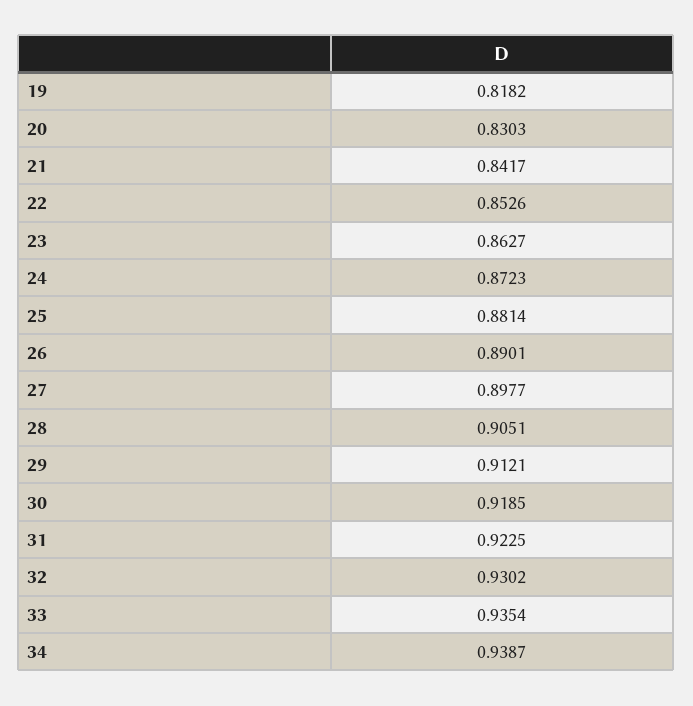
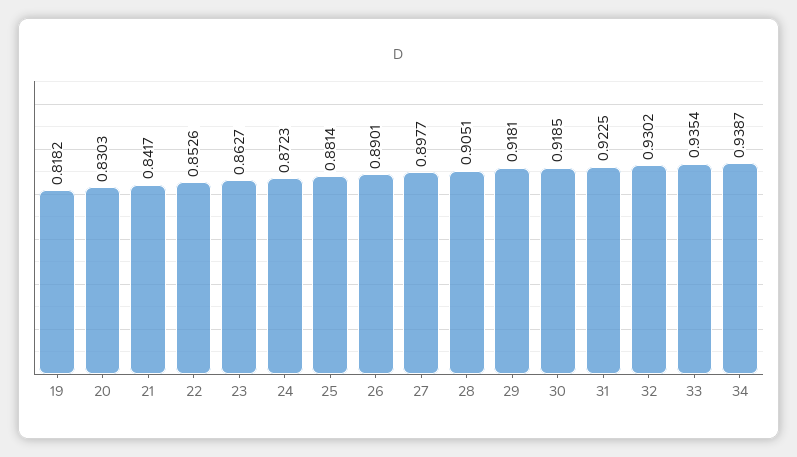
  {
    "19": 0.8182,
    "20": 0.8303,
    "21": 0.8417,
    "22": 0.8526,
    "23": 0.8627,
    "24": 0.8723,
    "25": 0.8814,
    "26": 0.8901,
    "27": 0.8977,
    "28": 0.9051,
-   "29": 0.9121,
+   "29": 0.9181,
    "30": 0.9185,
    "31": 0.9225,
    "32": 0.9302,
    "33": 0.9354,
    "34": 0.9387
  }

